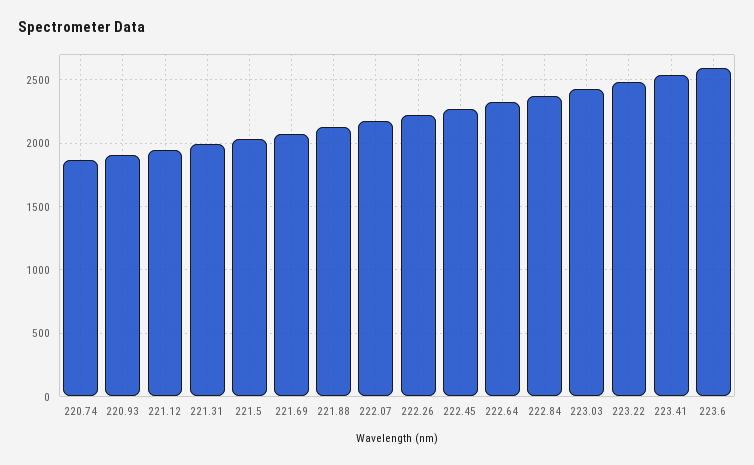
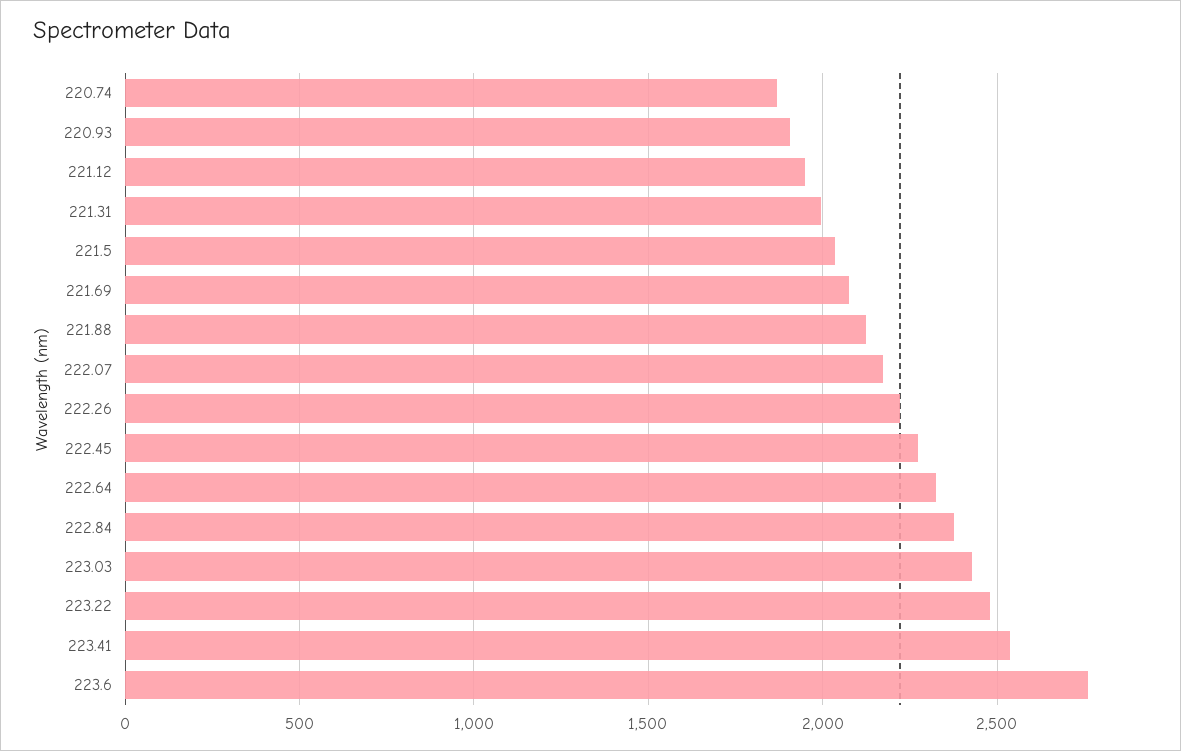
  {
    "220.74": 1850,
    "220.93": 1900,
    "221.12": 1950,
    "221.31": 2000,
    "221.5": 2050,
    "221.69": 2100,
    "221.88": 2150,
    "222.07": 2150,
    "222.26": 2200,
    "222.45": 2250,
    "222.64": 2300,
    "222.84": 2400,
    "223.03": 2450,
    "223.22": 2500,
    "223.41": 2550,
-   "223.6": 2600
+   "223.6": 2750
  }

